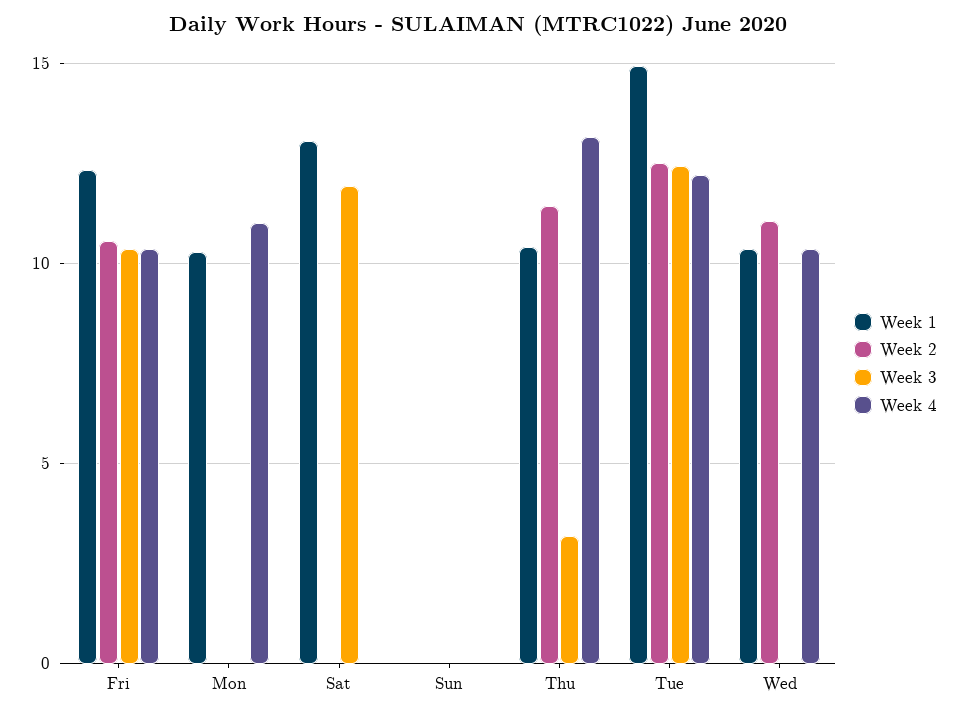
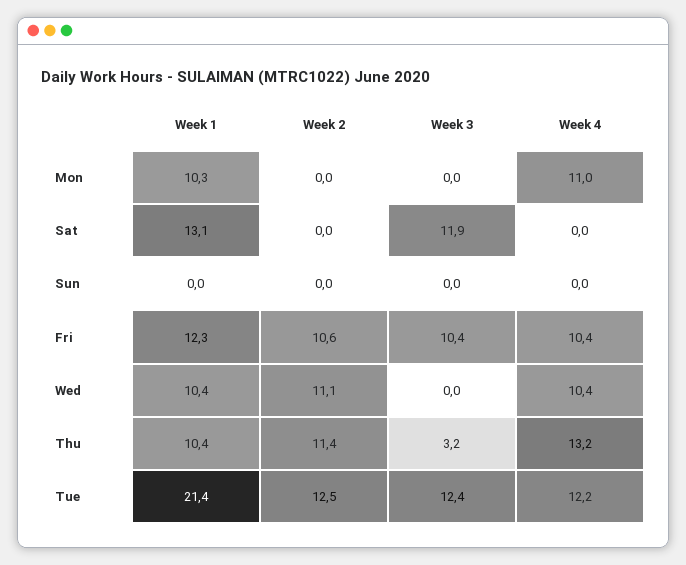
  {
    "Week 1": {
      "Fri": 12.3,
      "Mon": 10.3,
      "Sat": 13.1,
      "Sun": 0,
      "Thu": 10.4,
-     "Tue": 15,
+     "Tue": 21.4,
      "Wed": 10.4
    },
    "Week 2": {
      "Fri": 10.6,
      "Mon": 0,
      "Sat": 0,
      "Sun": 0,
      "Thu": 11.4,
      "Tue": 12.5,
      "Wed": 11.1
    },
    "Week 3": {
      "Fri": 10.4,
      "Mon": 0,
      "Sat": 11.9,
      "Sun": 0,
      "Thu": 3.2,
      "Tue": 12.4,
      "Wed": 0
    },
    "Week 4": {
      "Fri": 10.4,
      "Mon": 11,
      "Sat": 0,
      "Sun": 0,
      "Thu": 13.2,
      "Tue": 12.2,
      "Wed": 10.4
    }
  }

